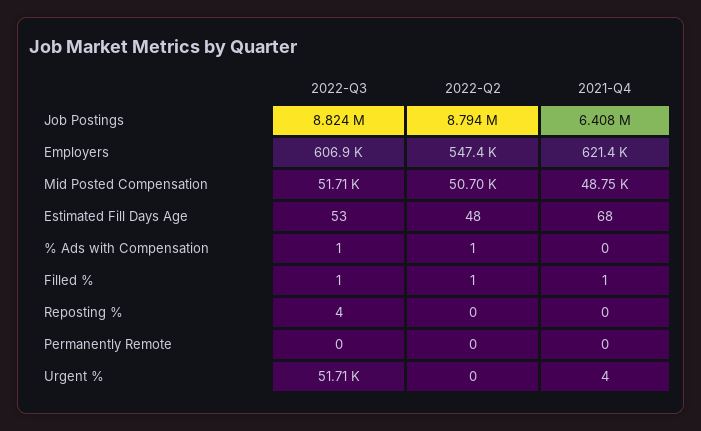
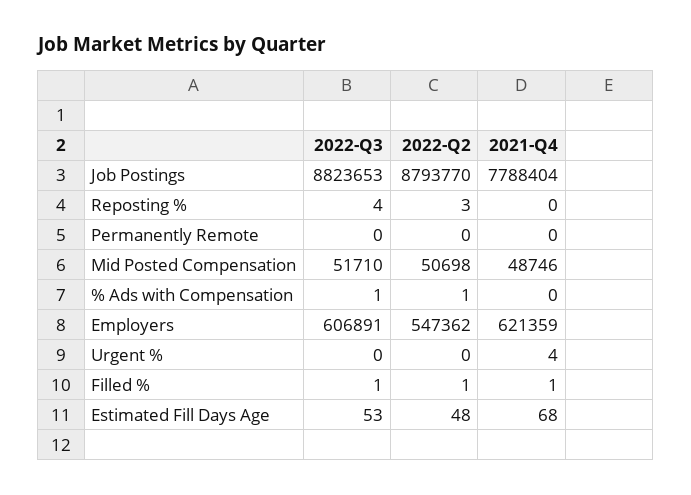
  {
    "2022-Q3": {
      "Job Postings": 8823653,
      "Employers": 606891,
      "Mid Posted Compensation": 51710,
      "Estimated Fill Days Age": 53,
      "% Ads with Compensation": 1,
      "Filled %": 1,
      "Reposting %": 4,
      "Permanently Remote": 0,
-     "Urgent %": 51710
+     "Urgent %": 0
    },
    "2022-Q2": {
      "Job Postings": 8793770,
      "Employers": 547362,
      "Mid Posted Compensation": 50698,
      "Estimated Fill Days Age": 48,
      "% Ads with Compensation": 1,
      "Filled %": 1,
-     "Reposting %": 0,
+     "Reposting %": 3,
      "Permanently Remote": 0,
      "Urgent %": 0
    },
    "2021-Q4": {
-     "Job Postings": 6408000,
+     "Job Postings": 7788404,
      "Employers": 621359,
      "Mid Posted Compensation": 48746,
      "Estimated Fill Days Age": 68,
      "% Ads with Compensation": 0,
      "Filled %": 1,
      "Reposting %": 0,
      "Permanently Remote": 0,
      "Urgent %": 4
    }
  }

